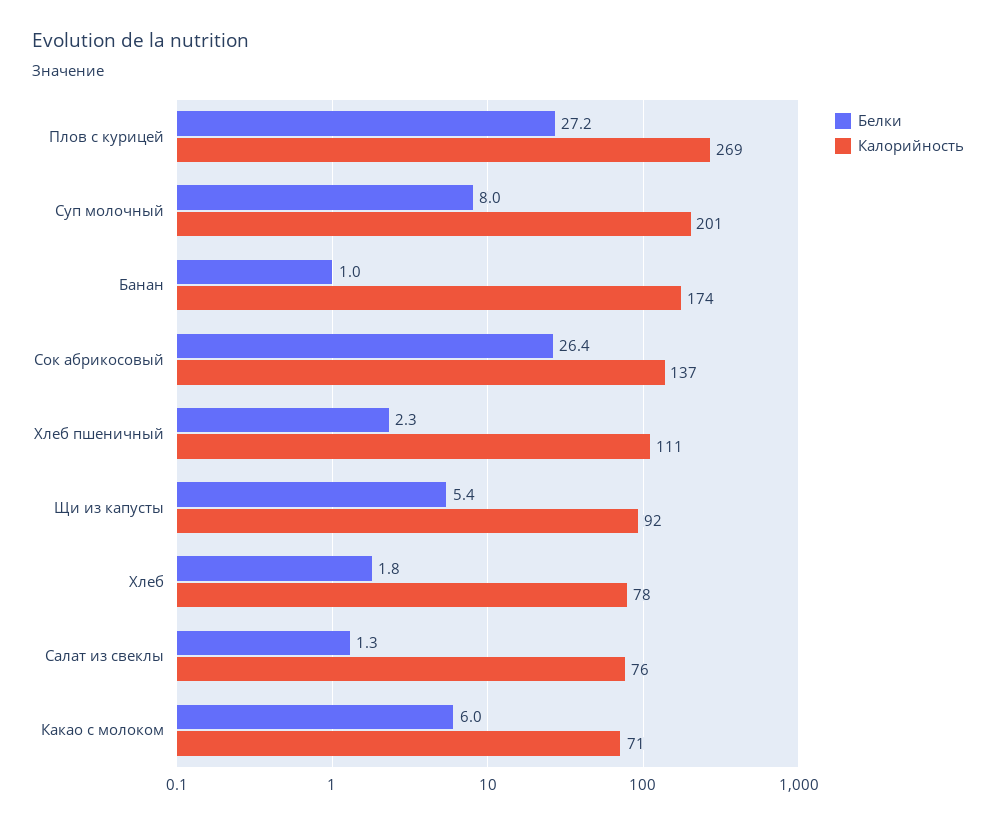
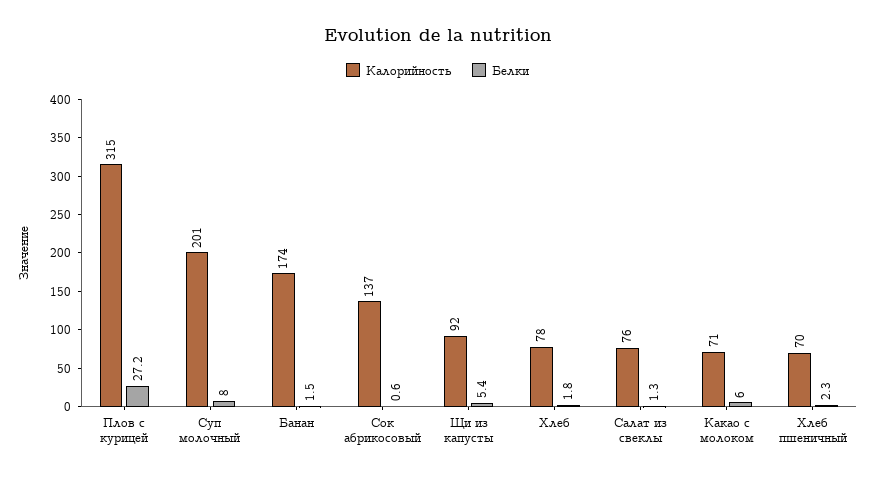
  {
    "Белки": {
      "Плов с курицей": 27.2,
      "Суп молочный": 8,
-     "Банан": 1,
+     "Банан": 1.5,
-     "Сок абрикосовый": 26.4,
+     "Сок абрикосовый": 0.6,
      "Хлеб пшеничный": 2.3,
      "Щи из капусты": 5.4,
      "Хлеб": 1.8,
      "Салат из свеклы": 1.3,
      "Какао с молоком": 6
    },
    "Калорийность": {
-     "Плов с курицей": 269,
+     "Плов с курицей": 315,
      "Суп молочный": 201,
      "Банан": 174,
      "Сок абрикосовый": 137,
-     "Хлеб пшеничный": 111,
+     "Хлеб пшеничный": 70,
      "Щи из капусты": 92,
      "Хлеб": 78,
      "Салат из свеклы": 76,
      "Какао с молоком": 71
    }
  }

